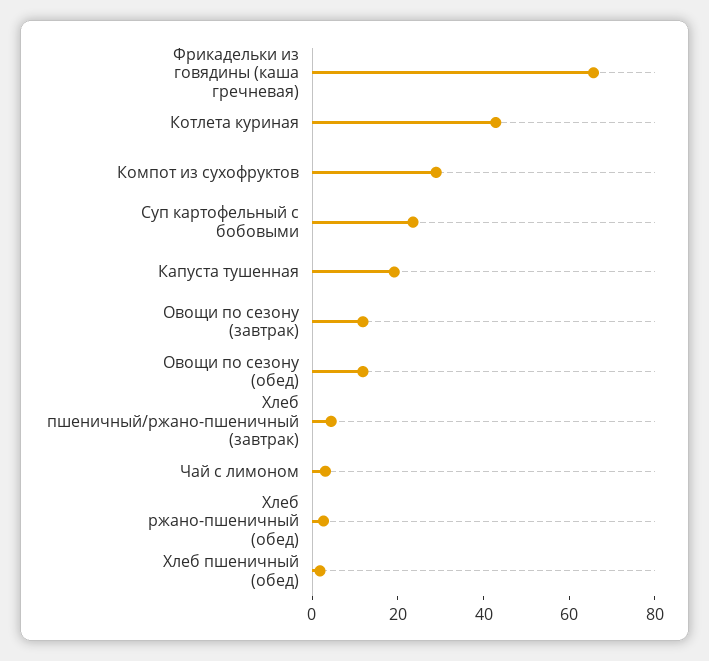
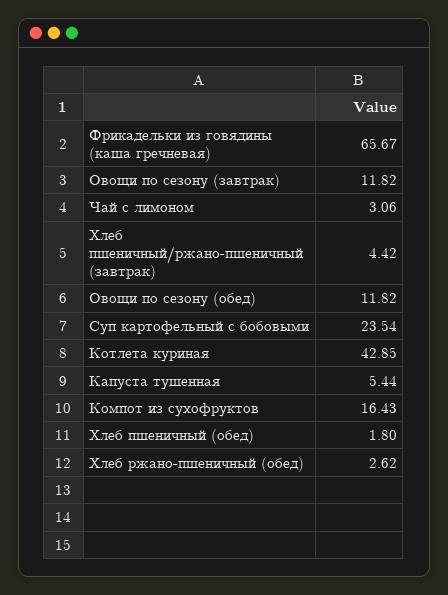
  {
    "Фрикадельки из говядины (каша гречневая)": 65.67,
    "Котлета куриная": 42.85,
-   "Компот из сухофруктов": 30,
+   "Компот из сухофруктов": 16.43,
    "Суп картофельный с бобовыми": 23.54,
-   "Капуста тушенная": 20,
+   "Капуста тушенная": 5.44,
    "Овощи по сезону (завтрак)": 11.82,
    "Овощи по сезону (обед)": 11.82,
    "Хлеб пшеничный/ржано-пшеничный (завтрак)": 4.42,
    "Чай с лимоном": 3.06,
    "Хлеб ржано-пшеничный (обед)": 2.62,
    "Хлеб пшеничный (обед)": 1.8
  }

